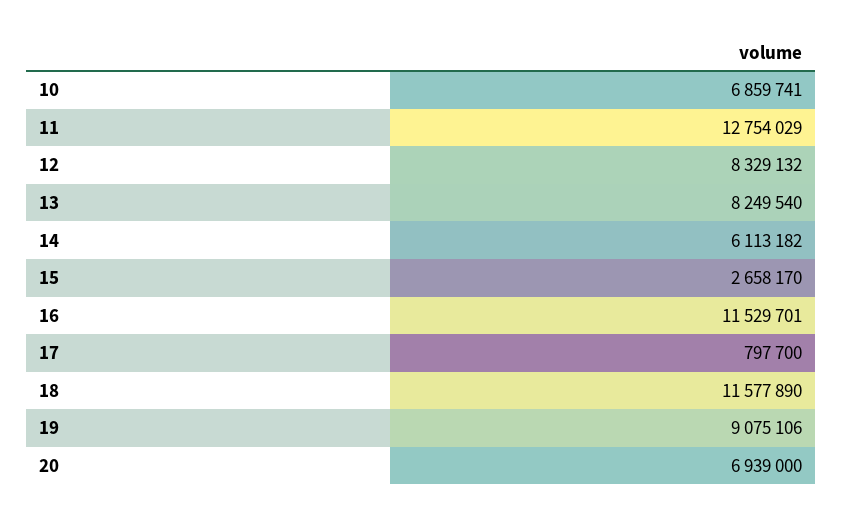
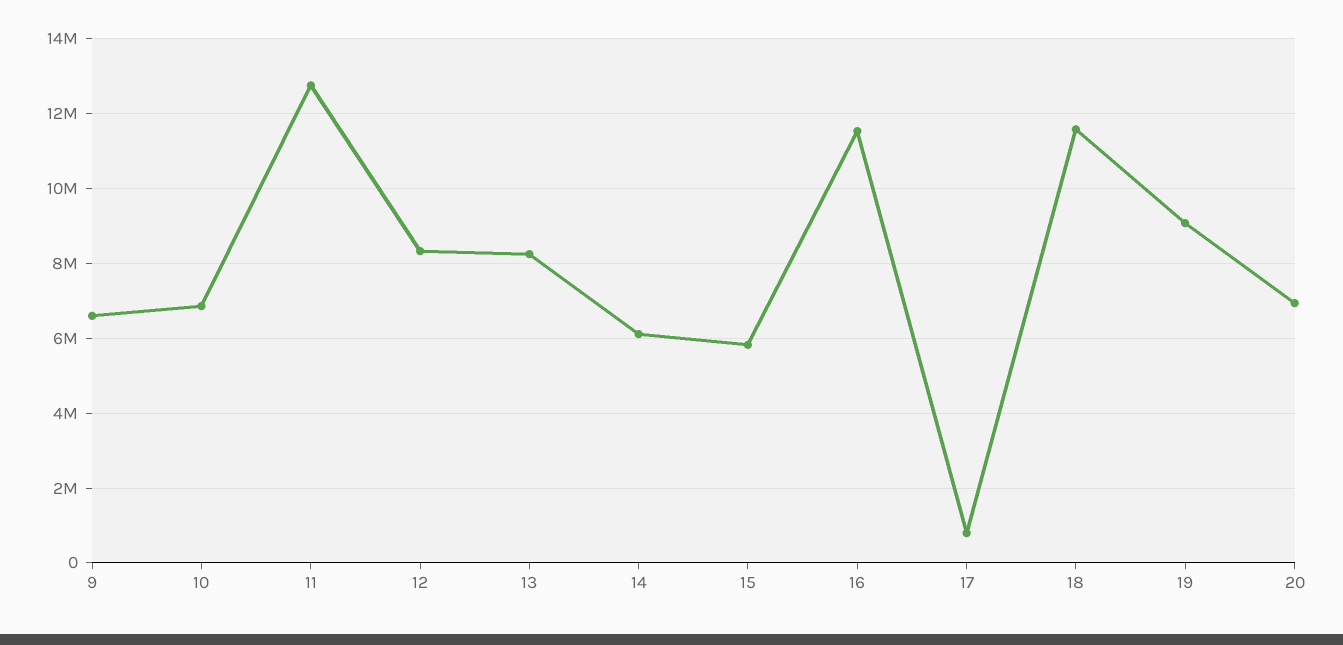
  {
    "10": 6859741,
    "11": 12754029,
    "12": 8329132,
    "13": 8249540,
    "14": 6113182,
-   "15": 2658170,
+   "15": 5800000,
    "16": 11529701,
    "17": 797700,
    "18": 11577890,
    "19": 9075106,
-   "20": 6939000
+   "20": 6939000,
+   "9": 6600000
  }

